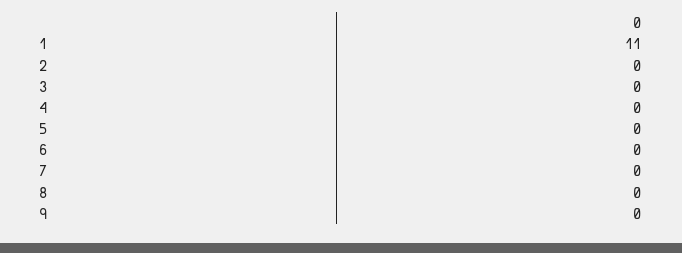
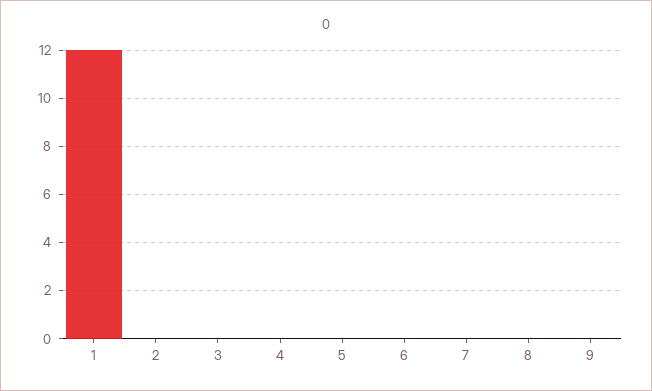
  {
-   "1": 11,
+   "1": 12,
    "2": 0,
    "3": 0,
    "4": 0,
    "5": 0,
    "6": 0,
    "7": 0,
    "8": 0,
    "9": 0
  }

